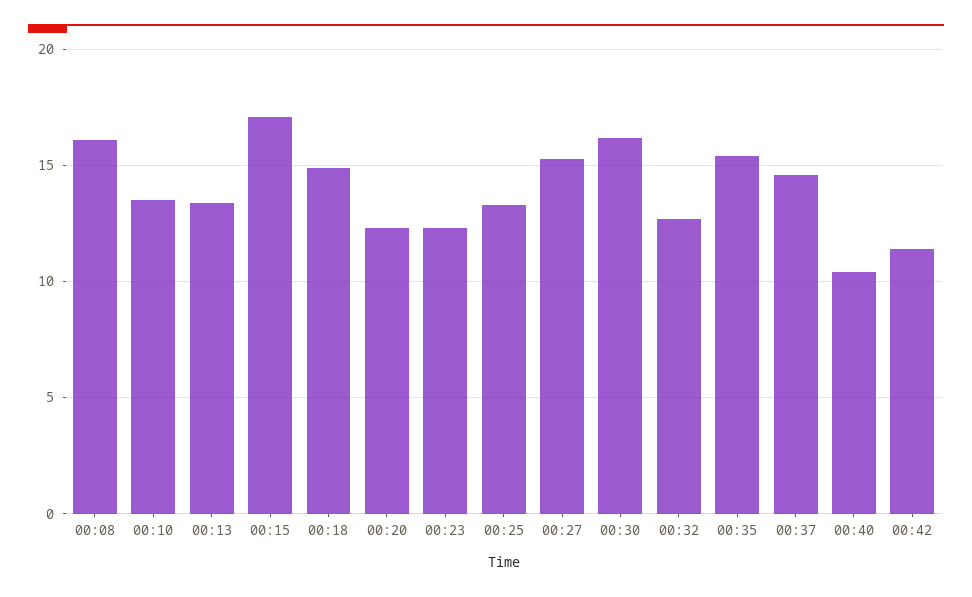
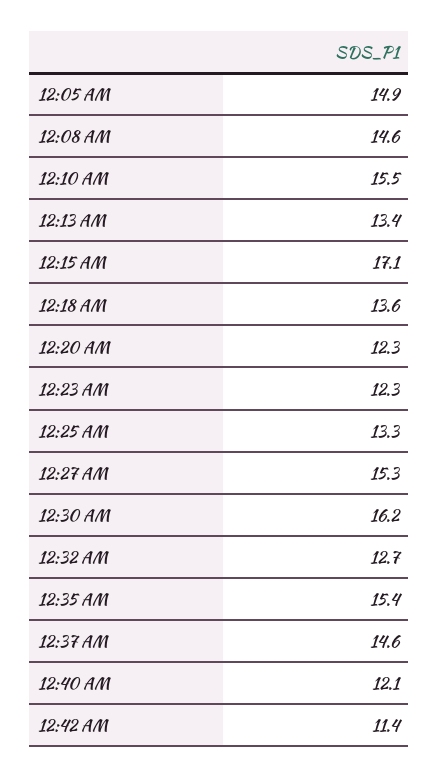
  {
-   "00:08": 16,
+   "00:08": 14.6,
-   "00:10": 13.5,
+   "00:10": 15.5,
    "00:13": 13.4,
    "00:15": 17.1,
-   "00:18": 15,
+   "00:18": 13.6,
    "00:20": 12.3,
    "00:23": 12.3,
    "00:25": 13.3,
    "00:27": 15.3,
    "00:30": 16.2,
    "00:32": 12.7,
    "00:35": 15.4,
    "00:37": 14.6,
-   "00:40": 10.5,
+   "00:40": 12.1,
-   "00:42": 11.4
+   "00:42": 11.4,
+   "12:05 AM": 14.9
  }

